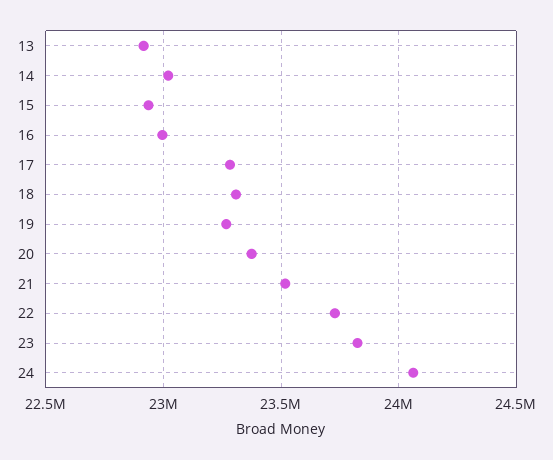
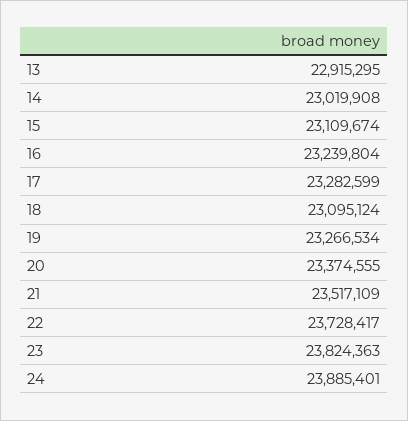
  {
    "13": 22915295,
    "14": 23019908,
-   "15": 22950000,
+   "15": 23109674,
-   "16": 23000000,
+   "16": 23239804,
    "17": 23282599,
-   "18": 23300000,
+   "18": 23095124,
    "19": 23266534,
    "20": 23374555,
    "21": 23517109,
    "22": 23728417,
    "23": 23824363,
-   "24": 24050000
+   "24": 23885401
  }

